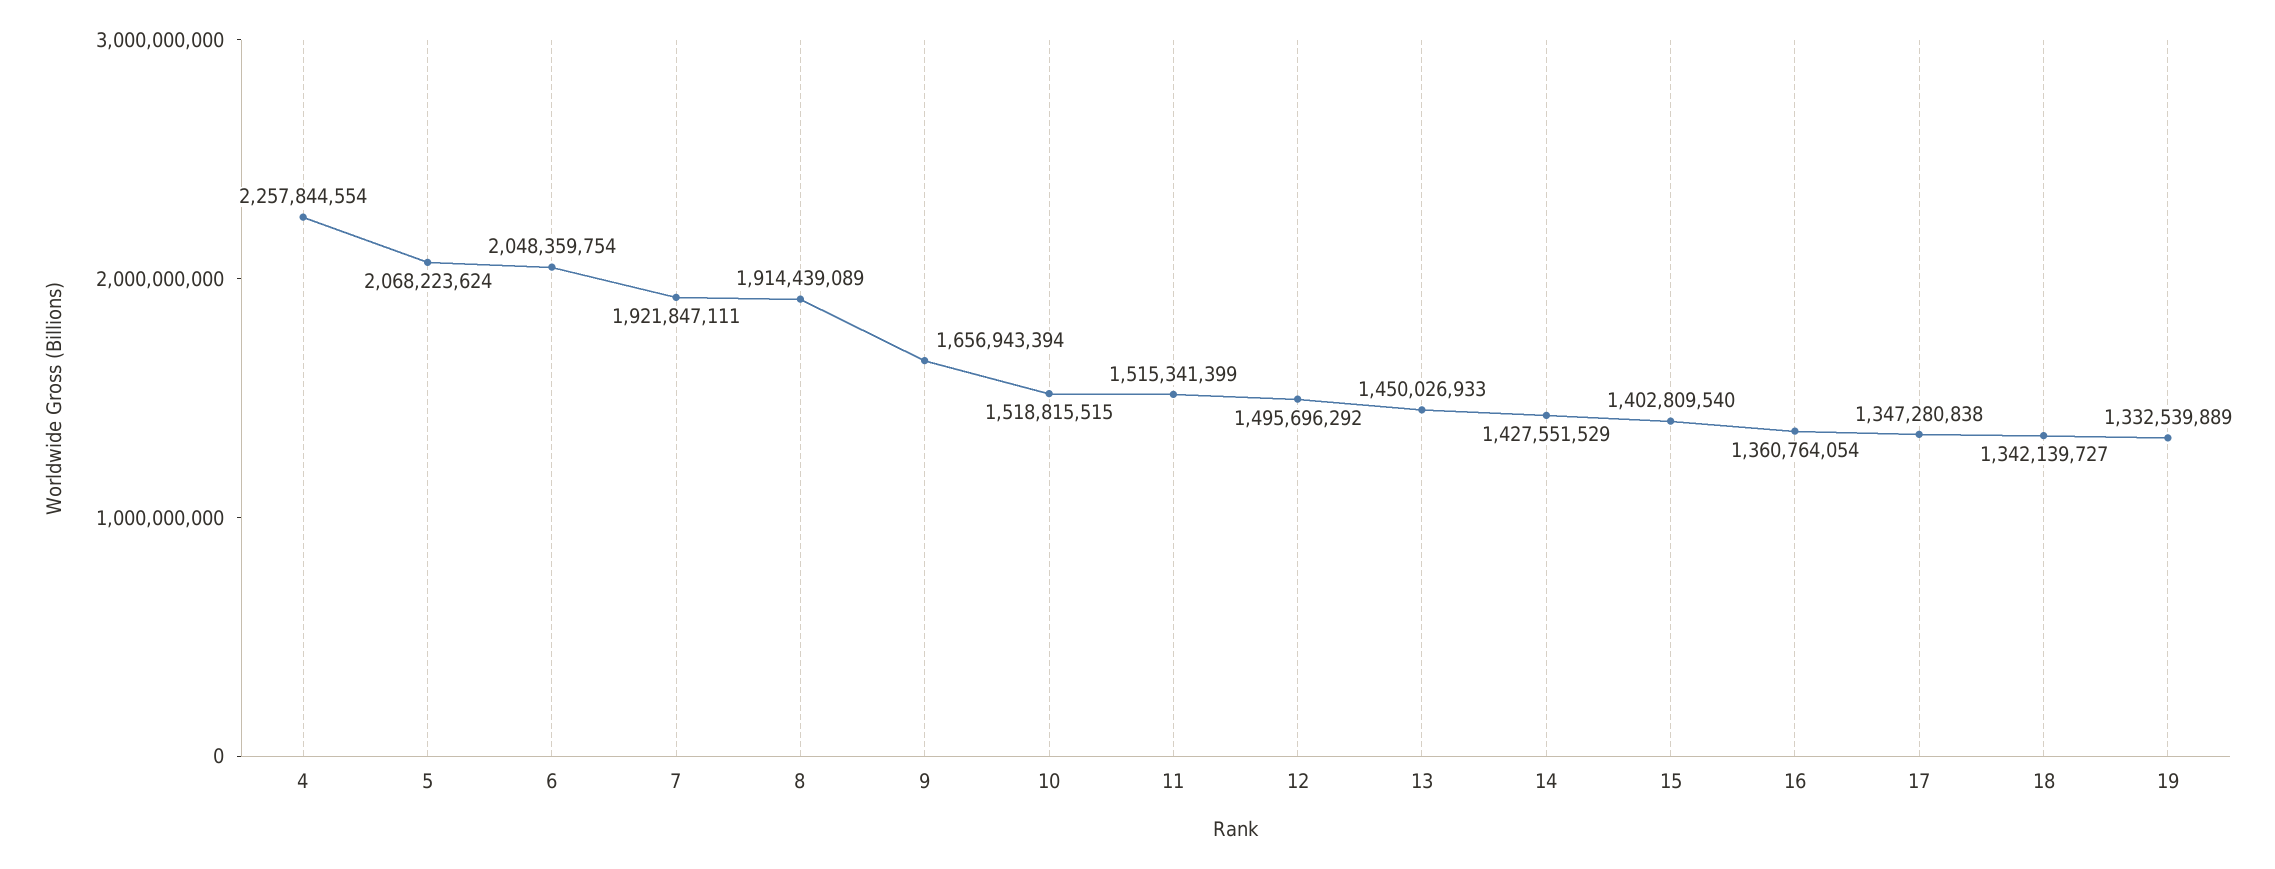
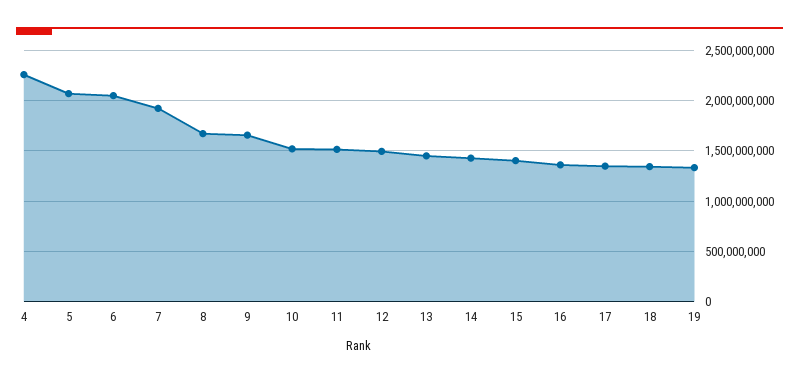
  {
    "4": 2257844554,
    "5": 2068223624,
    "6": 2048359754,
    "7": 1921847111,
-   "8": 1914439089,
+   "8": 1700000000,
    "9": 1656943394,
    "10": 1518815515,
    "11": 1515341399,
    "12": 1495696292,
    "13": 1450026933,
    "14": 1427551529,
    "15": 1402809540,
    "16": 1360764054,
    "17": 1347280838,
    "18": 1342139727,
    "19": 1332539889
  }

